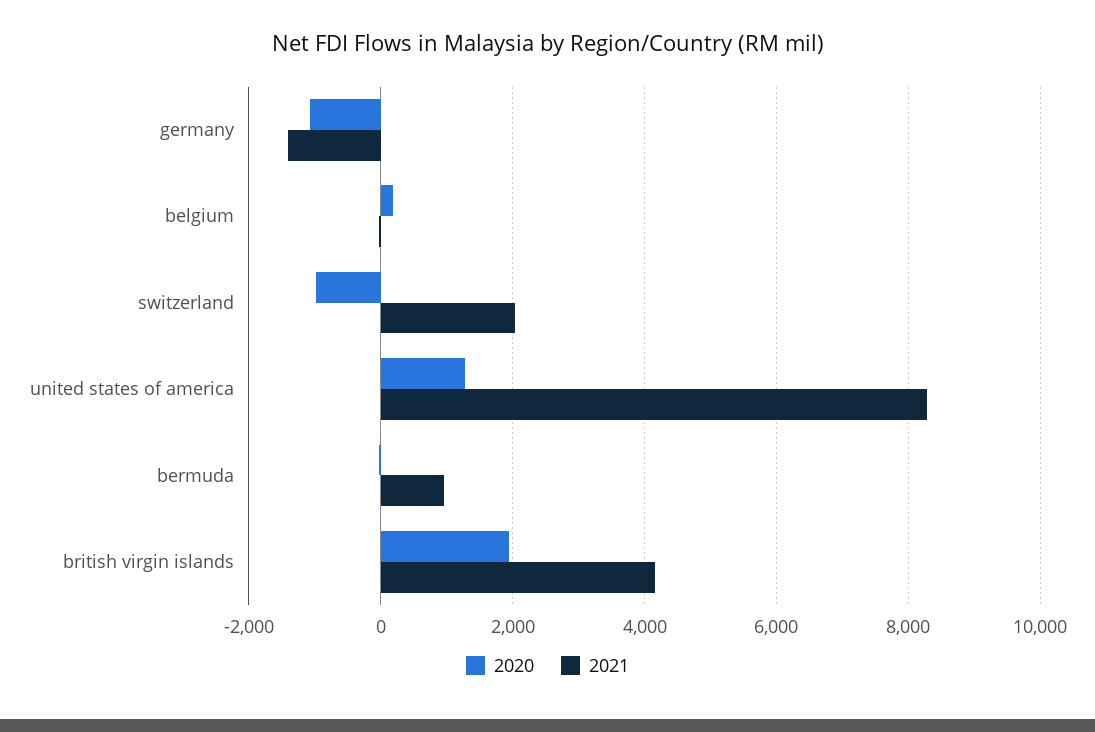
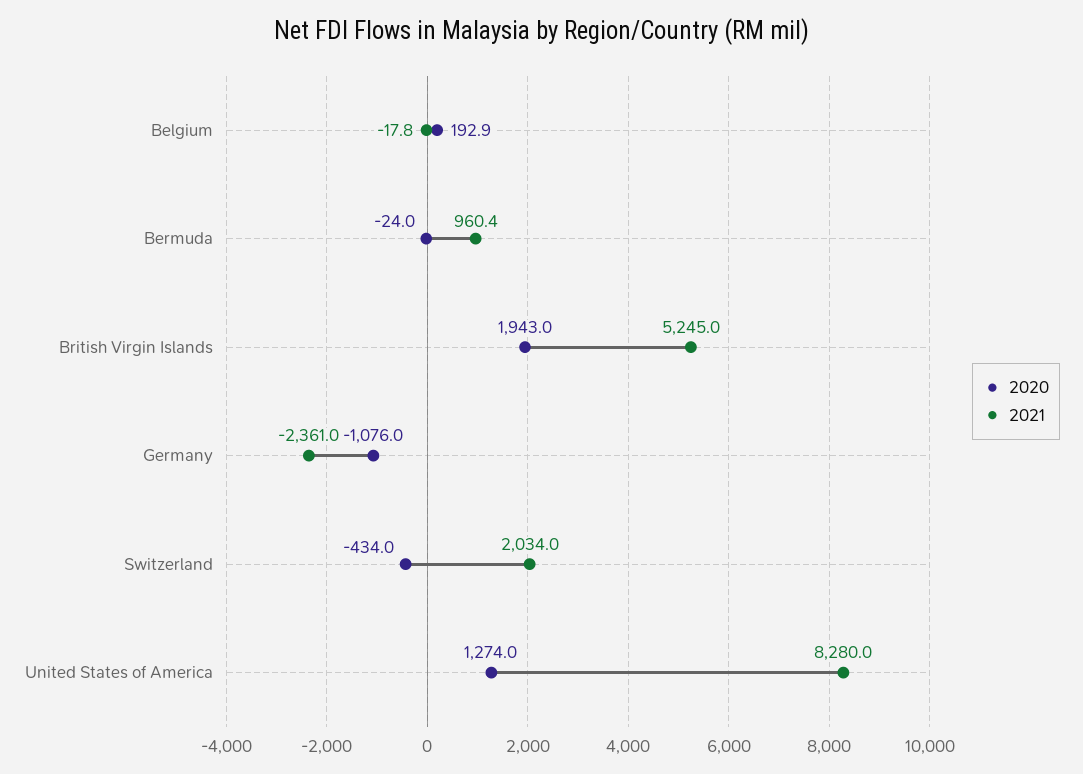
  {
    "2020": {
      "germany": -1076,
      "belgium": 192.9,
-     "switzerland": -1000,
+     "switzerland": -434,
      "united states of america": 1274,
      "bermuda": -24,
      "british virgin islands": 1943
    },
    "2021": {
-     "germany": -1400,
+     "germany": -2361,
      "belgium": -17.8,
      "switzerland": 2034,
      "united states of america": 8280,
      "bermuda": 960.4,
-     "british virgin islands": 4200
+     "british virgin islands": 5245
    }
  }

